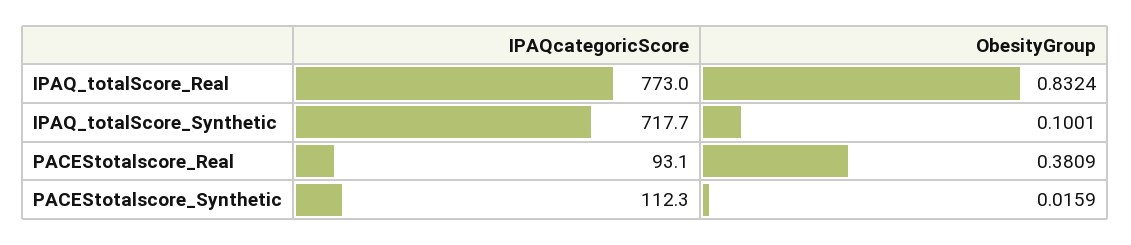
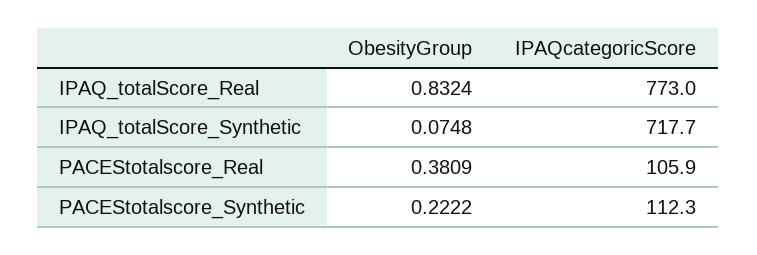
  {
    "IPAQcategoricScore": {
      "IPAQ_totalScore_Real": 773,
      "IPAQ_totalScore_Synthetic": 717.7,
-     "PACEStotalscore_Real": 93.1,
+     "PACEStotalscore_Real": 105.9,
      "PACEStotalscore_Synthetic": 112.3
    },
    "ObesityGroup": {
      "IPAQ_totalScore_Real": 0.8324,
-     "IPAQ_totalScore_Synthetic": 0.1001,
+     "IPAQ_totalScore_Synthetic": 0.0748,
      "PACEStotalscore_Real": 0.3809,
-     "PACEStotalscore_Synthetic": 0.0159
+     "PACEStotalscore_Synthetic": 0.2222
    }
  }

